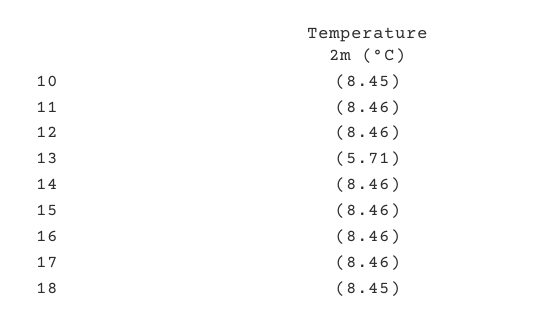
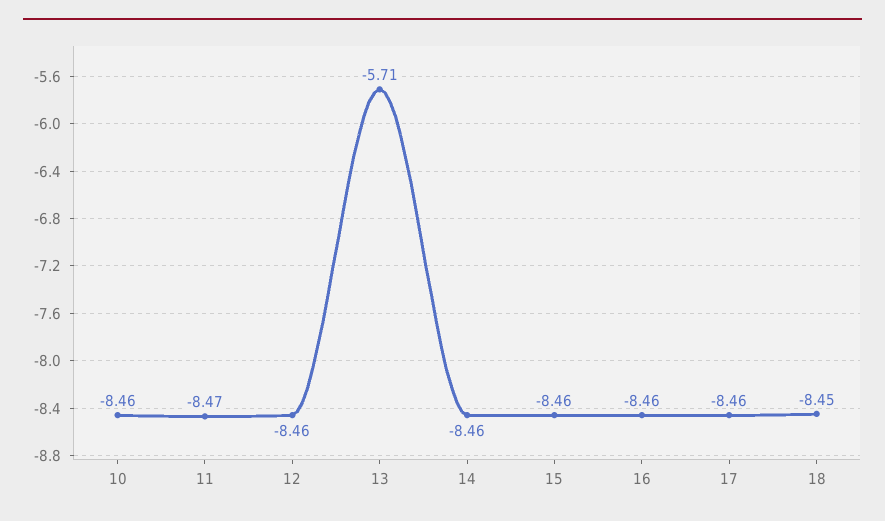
  {
-   "10": -8.45,
+   "10": -8.46,
-   "11": -8.46,
+   "11": -8.47,
    "12": -8.46,
    "13": -5.71,
    "14": -8.46,
    "15": -8.46,
    "16": -8.46,
    "17": -8.46,
    "18": -8.45
  }

